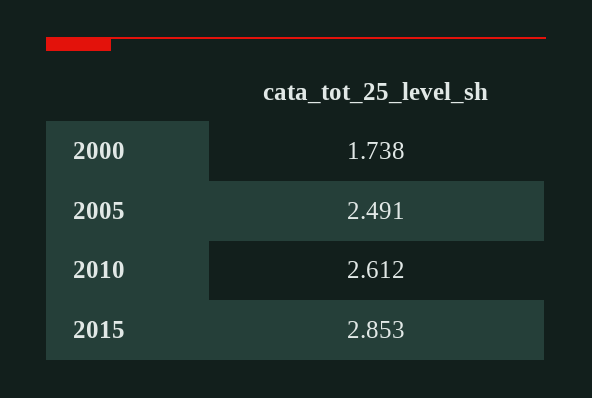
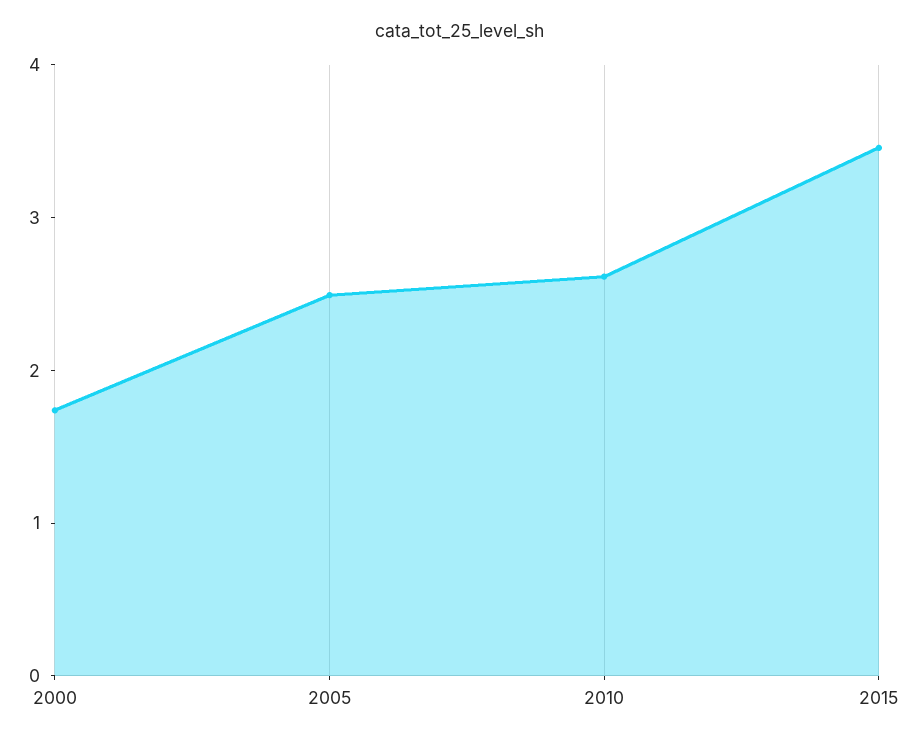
  {
    "2000": 1.738,
    "2005": 2.491,
    "2010": 2.612,
-   "2015": 2.853
+   "2015": 3.4
  }

